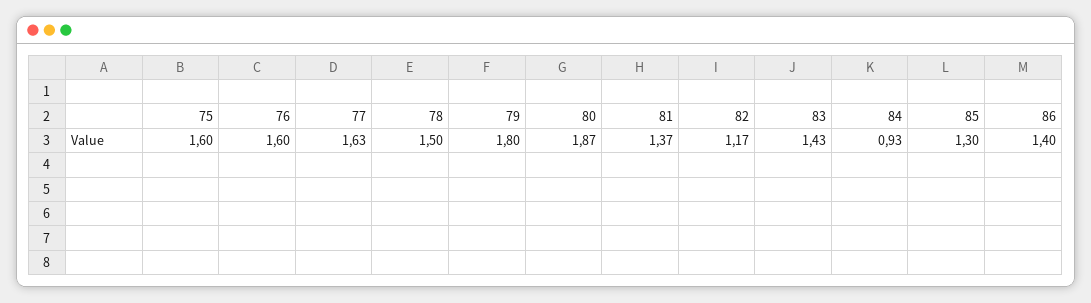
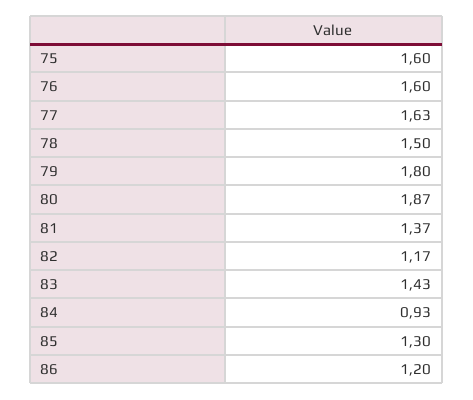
  {
    "75": 1.6,
    "76": 1.6,
    "77": 1.63,
    "78": 1.5,
    "79": 1.8,
    "80": 1.87,
    "81": 1.37,
    "82": 1.17,
    "83": 1.43,
    "84": 0.93,
    "85": 1.3,
-   "86": 1.4
+   "86": 1.2
  }

